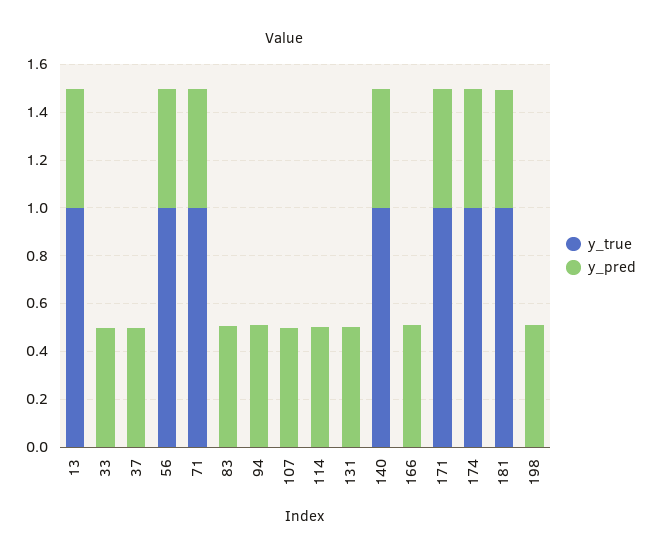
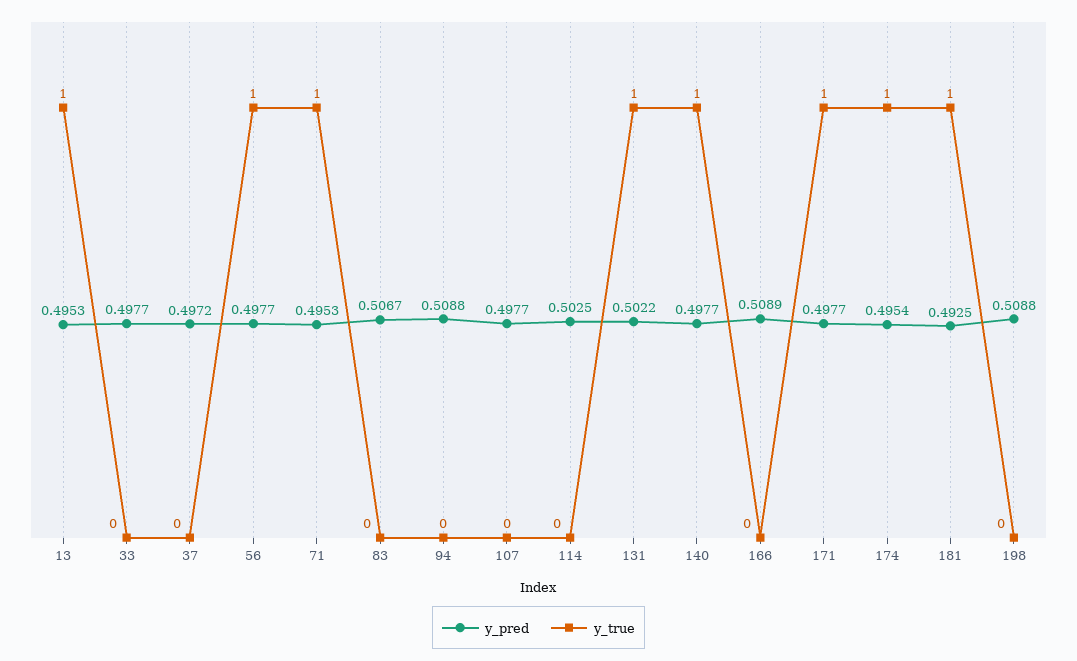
  {
    "y_true": {
      "13": 1,
      "33": 0,
      "37": 0,
      "56": 1,
      "71": 1,
      "83": 0,
      "94": 0,
      "107": 0,
      "114": 0,
-     "131": 0,
+     "131": 1,
      "140": 1,
      "166": 0,
      "171": 1,
      "174": 1,
      "181": 1,
      "198": 0
    },
    "y_pred": {
      "13": 0.4953,
      "33": 0.4977,
      "37": 0.4972,
      "56": 0.4977,
      "71": 0.4953,
      "83": 0.5067,
      "94": 0.5088,
      "107": 0.4977,
      "114": 0.5025,
      "131": 0.5022,
      "140": 0.4977,
      "166": 0.5089,
      "171": 0.4977,
      "174": 0.4954,
      "181": 0.4925,
      "198": 0.5088
    }
  }

